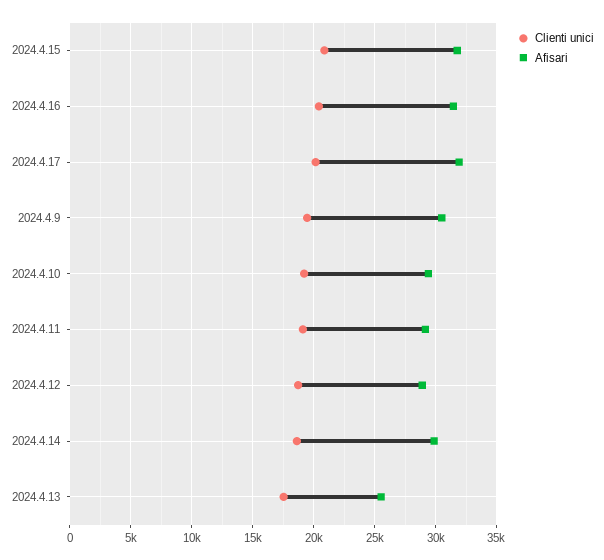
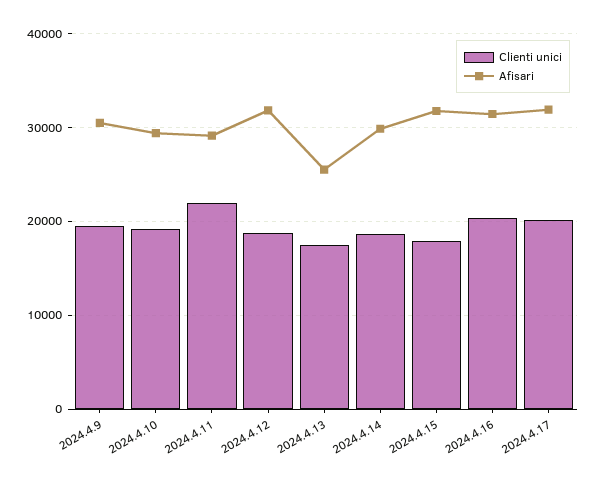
  {
    "Clienti unici": {
-     "2024.4.15": 21000,
+     "2024.4.15": 18000,
      "2024.4.16": 20500,
      "2024.4.17": 20000,
      "2024.4.9": 19500,
      "2024.4.10": 19000,
-     "2024.4.11": 19000,
+     "2024.4.11": 22000,
      "2024.4.12": 18500,
      "2024.4.14": 18500,
      "2024.4.13": 17500
    },
    "Afisari": {
      "2024.4.15": 32000,
      "2024.4.16": 31500,
      "2024.4.17": 32000,
      "2024.4.9": 30500,
      "2024.4.10": 29500,
      "2024.4.11": 29000,
-     "2024.4.12": 29000,
+     "2024.4.12": 32000,
      "2024.4.14": 30000,
      "2024.4.13": 25500
    }
  }

